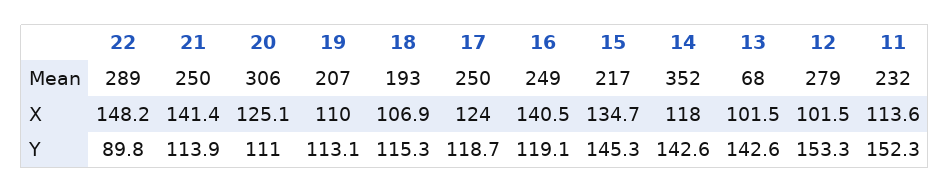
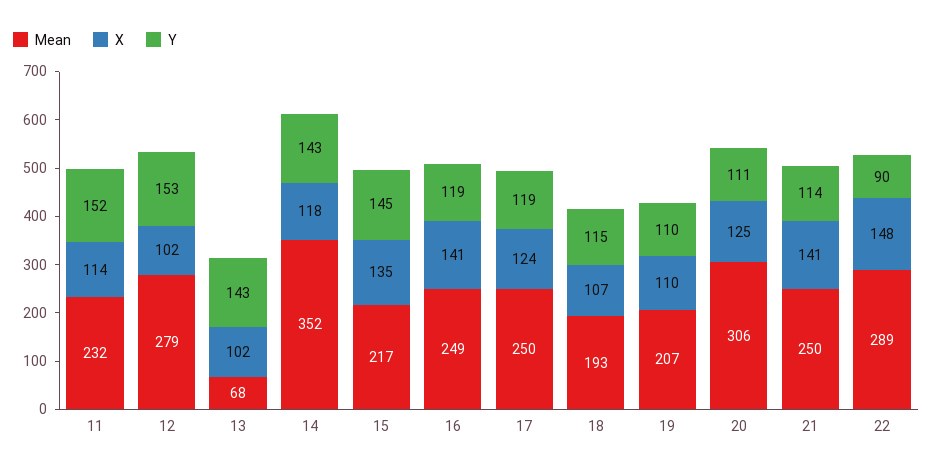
  {
    "Mean": {
      "22": 289,
      "21": 250,
      "20": 306,
      "19": 207,
      "18": 193,
      "17": 250,
      "16": 249,
      "15": 217,
      "14": 352,
      "13": 68,
      "12": 279,
      "11": 232
    },
    "X": {
      "22": 148.2,
      "21": 141.4,
      "20": 125.1,
      "19": 110,
      "18": 106.9,
      "17": 124,
      "16": 140.5,
      "15": 134.7,
      "14": 118,
      "13": 101.5,
      "12": 101.5,
      "11": 113.6
    },
    "Y": {
      "22": 89.8,
      "21": 113.9,
      "20": 111,
-     "19": 113.1,
+     "19": 110,
      "18": 115.3,
      "17": 118.7,
      "16": 119.1,
      "15": 145.3,
      "14": 142.6,
      "13": 142.6,
      "12": 153.3,
      "11": 152.3
    }
  }

